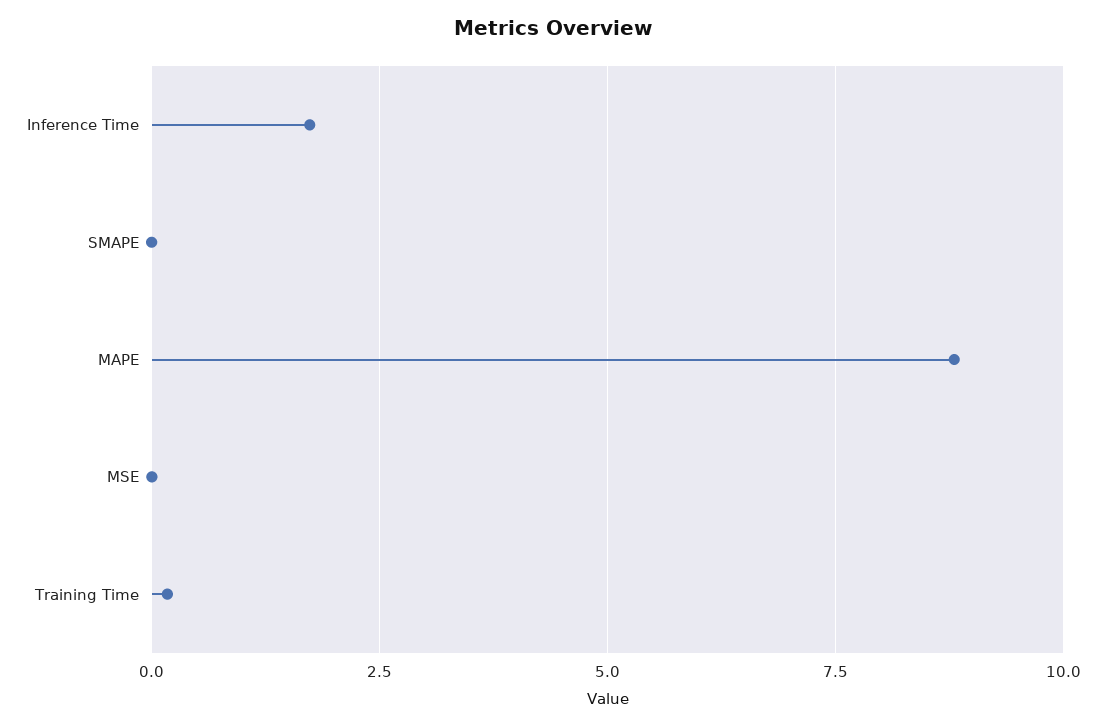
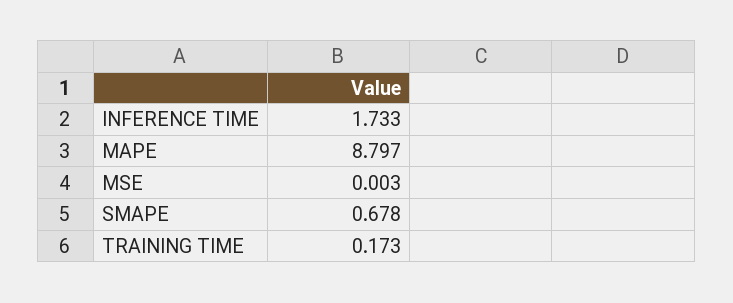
  {
    "Inference Time": 1.733,
-   "SMAPE": 0,
+   "SMAPE": 0.678,
    "MAPE": 8.797,
    "MSE": 0.003,
    "Training Time": 0.173
  }

